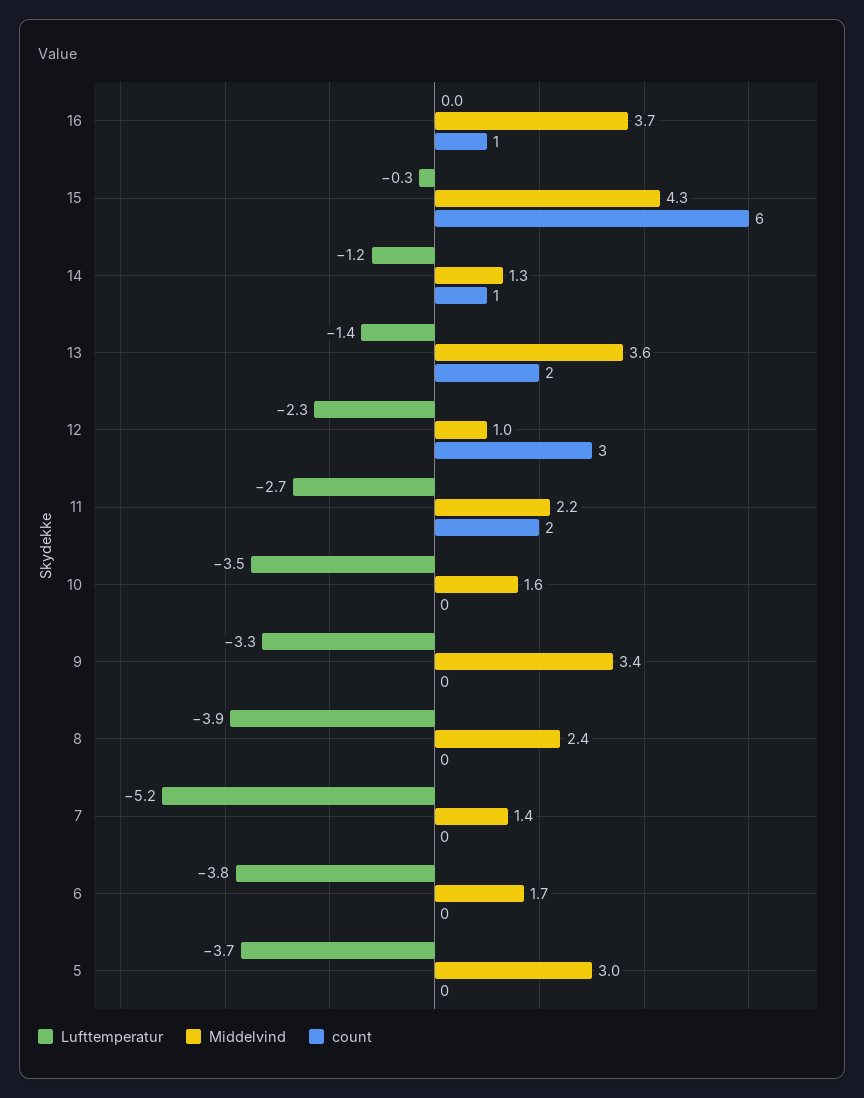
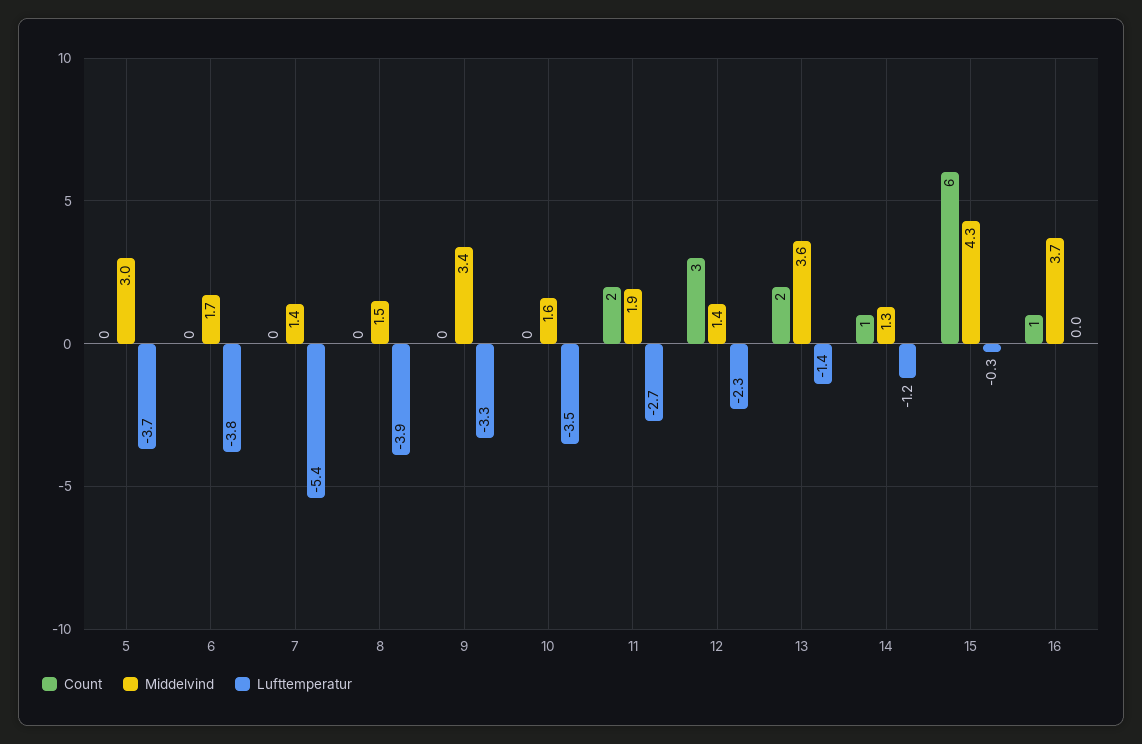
  {
    "Lufttemperatur": {
      "16": 0,
      "15": -0.3,
      "14": -1.2,
      "13": -1.4,
      "12": -2.3,
      "11": -2.7,
      "10": -3.5,
      "9": -3.3,
      "8": -3.9,
-     "7": -5.2,
+     "7": -5.4,
      "6": -3.8,
      "5": -3.7
    },
    "Middelvind": {
      "16": 3.7,
      "15": 4.3,
      "14": 1.3,
      "13": 3.6,
-     "12": 1,
+     "12": 1.4,
-     "11": 2.2,
+     "11": 1.9,
      "10": 1.6,
      "9": 3.4,
-     "8": 2.4,
+     "8": 1.5,
      "7": 1.4,
      "6": 1.7,
      "5": 3
    },
    "count": {
      "16": 1,
      "15": 6,
      "14": 1,
      "13": 2,
      "12": 3,
      "11": 2,
      "10": 0,
      "9": 0,
      "8": 0,
      "7": 0,
      "6": 0,
      "5": 0
    }
  }

